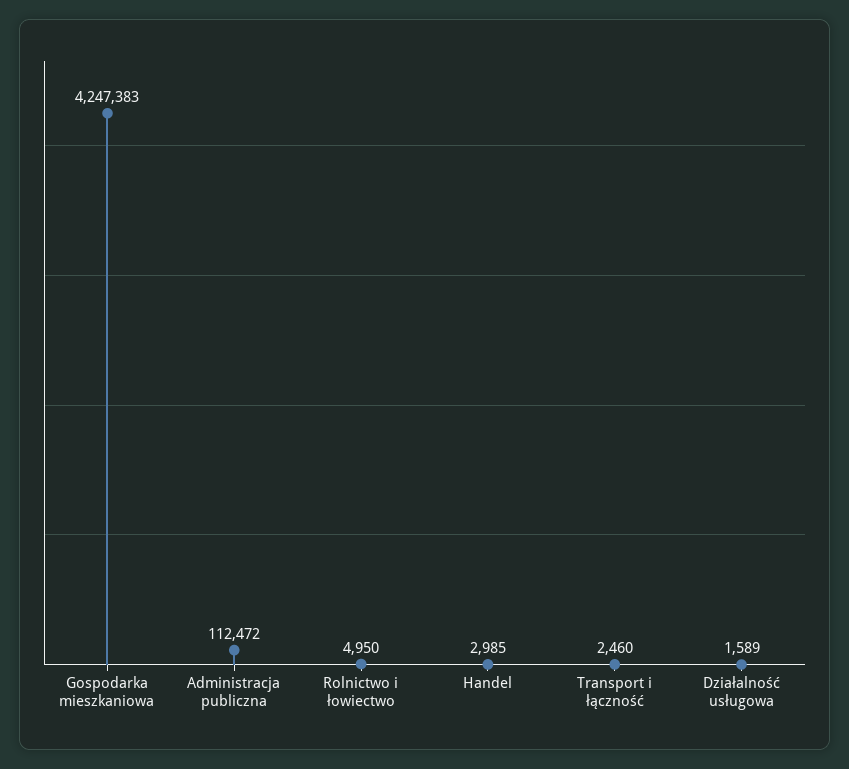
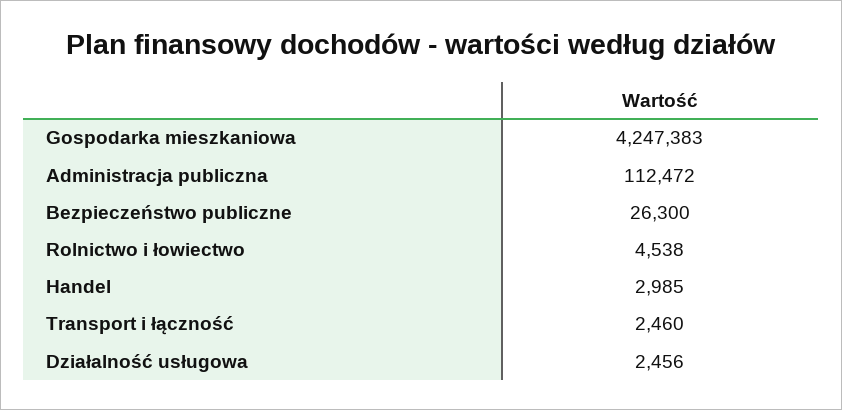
  {
    "Gospodarka mieszkaniowa": 4247383,
    "Administracja publiczna": 112472,
-   "Rolnictwo i łowiectwo": 4950,
+   "Rolnictwo i łowiectwo": 4538,
    "Handel": 2985,
    "Transport i łączność": 2460,
-   "Działalność usługowa": 1589
+   "Działalność usługowa": 2456,
+   "Bezpieczeństwo publiczne": 26300
  }

